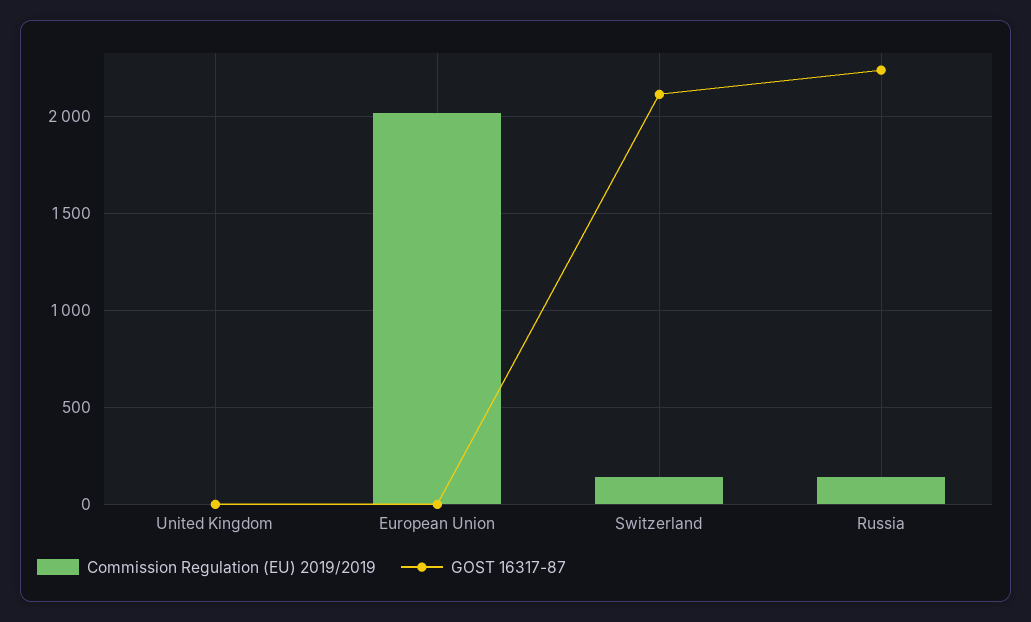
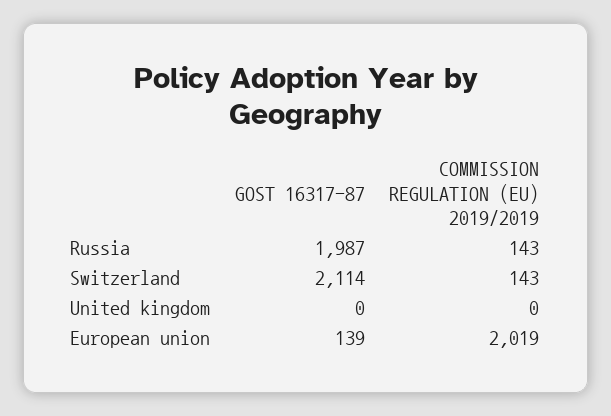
  {
    "Commission Regulation (EU) 2019/2019": {
      "United Kingdom": 0,
      "European Union": 2019,
      "Switzerland": 143,
      "Russia": 143
    },
    "GOST 16317-87": {
      "United Kingdom": 0,
-     "European Union": 0,
+     "European Union": 139,
      "Switzerland": 2114,
-     "Russia": 2250
+     "Russia": 1987
    }
  }

